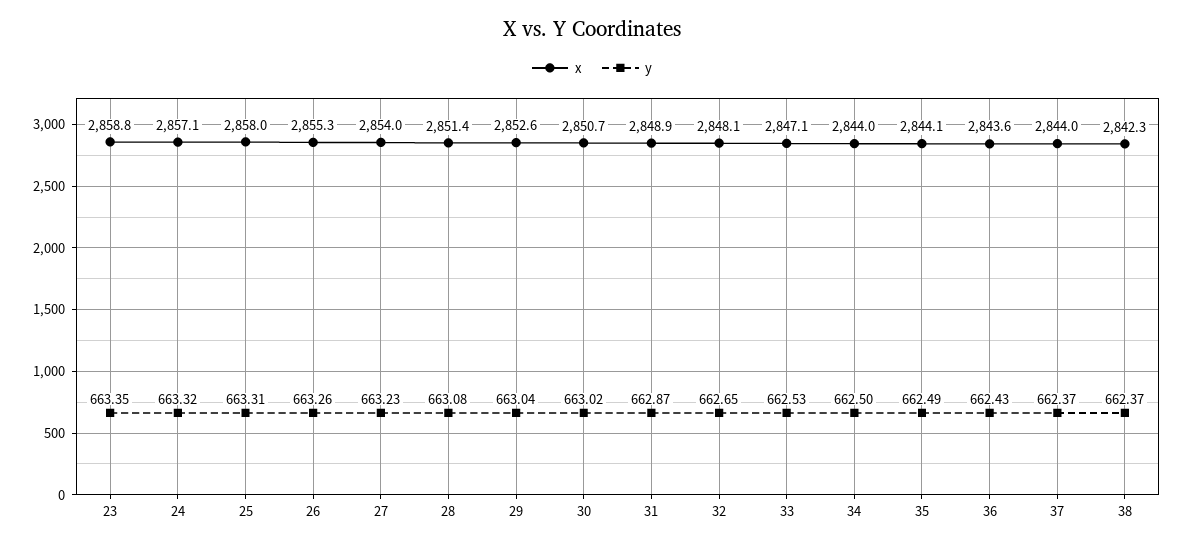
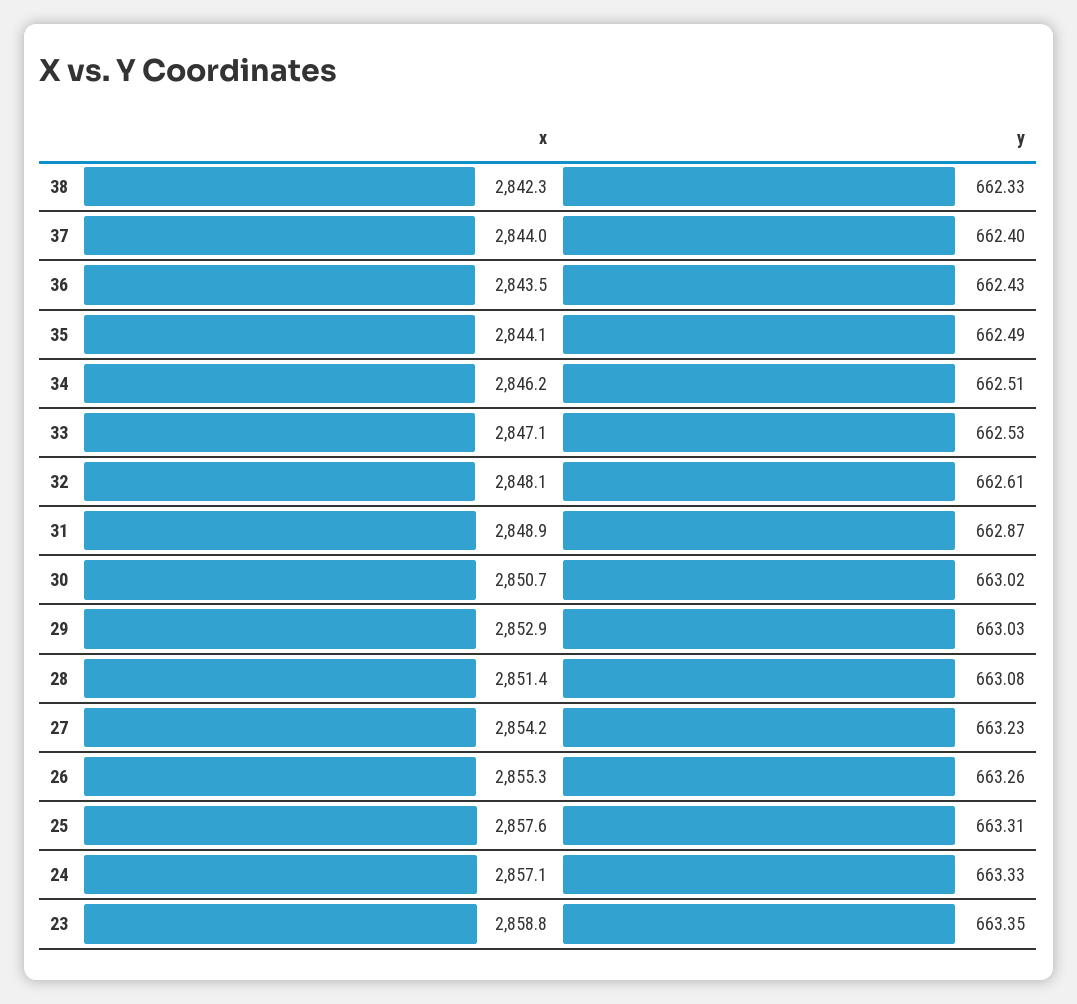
  {
    "x": {
      "23": 2858.8,
      "24": 2857.1,
-     "25": 2858,
+     "25": 2857.6,
      "26": 2855.3,
-     "27": 2854,
+     "27": 2854.2,
      "28": 2851.4,
-     "29": 2852.6,
+     "29": 2852.9,
      "30": 2850.7,
      "31": 2848.9,
      "32": 2848.1,
      "33": 2847.1,
-     "34": 2844,
+     "34": 2846.2,
      "35": 2844.1,
-     "36": 2843.6,
+     "36": 2843.5,
      "37": 2844,
      "38": 2842.3
    },
    "y": {
      "23": 663.35,
-     "24": 663.32,
+     "24": 663.33,
      "25": 663.31,
      "26": 663.26,
      "27": 663.23,
      "28": 663.08,
-     "29": 663.04,
+     "29": 663.03,
      "30": 663.02,
      "31": 662.87,
-     "32": 662.65,
+     "32": 662.61,
      "33": 662.53,
-     "34": 662.5,
+     "34": 662.51,
      "35": 662.49,
      "36": 662.43,
-     "37": 662.37,
+     "37": 662.4,
-     "38": 662.37
+     "38": 662.33
    }
  }

